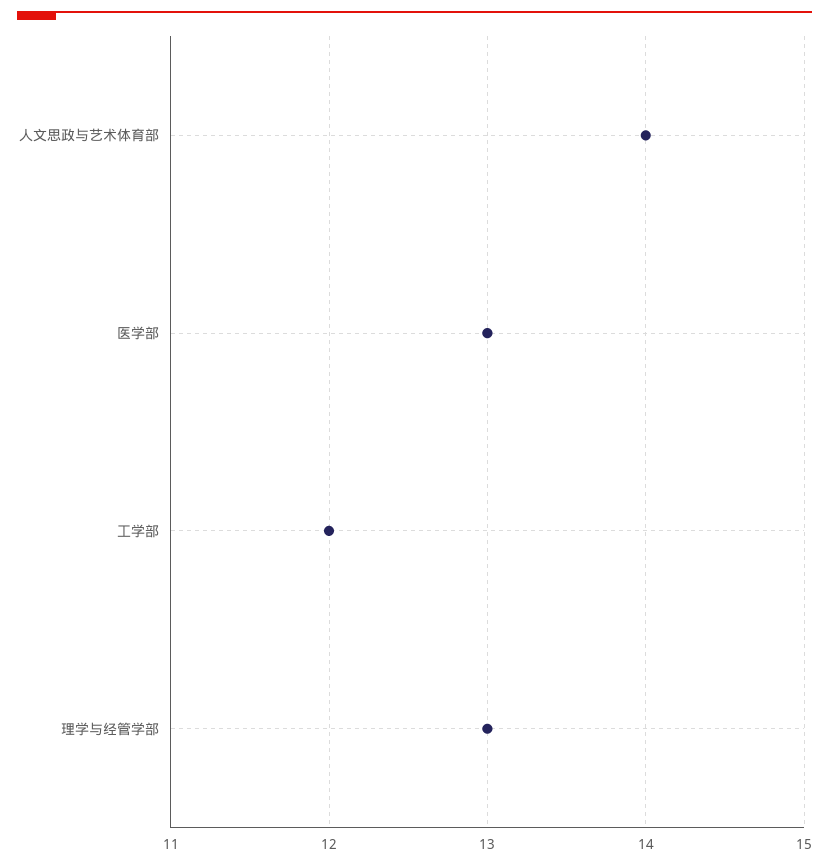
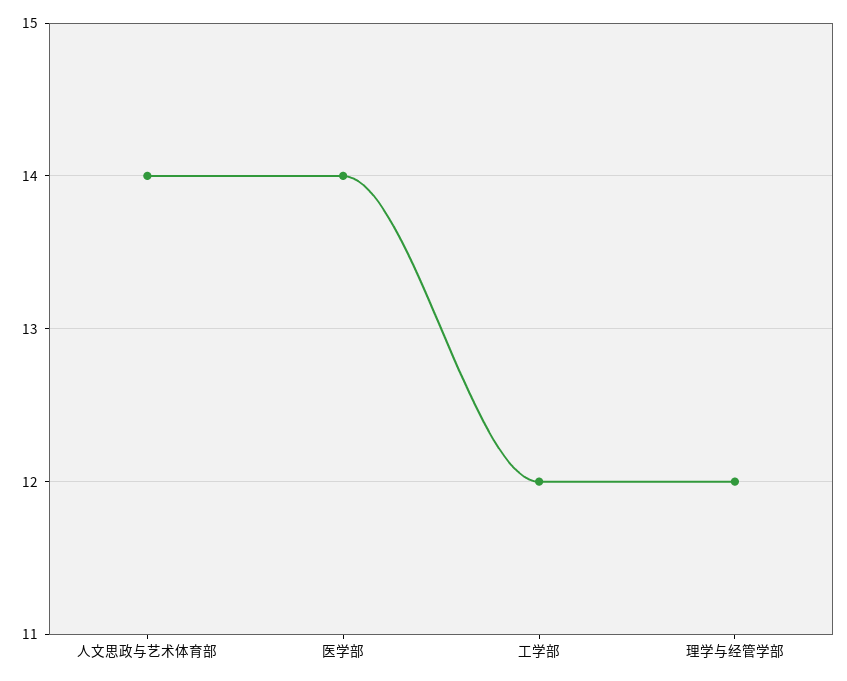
  {
    "人文思政与艺术体育部": 14,
-   "医学部": 13,
+   "医学部": 14,
    "工学部": 12,
-   "理学与经管学部": 13
+   "理学与经管学部": 12
  }

